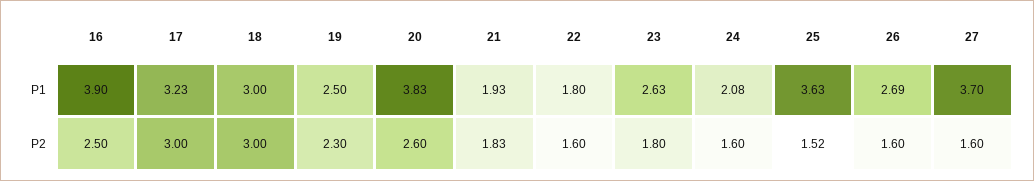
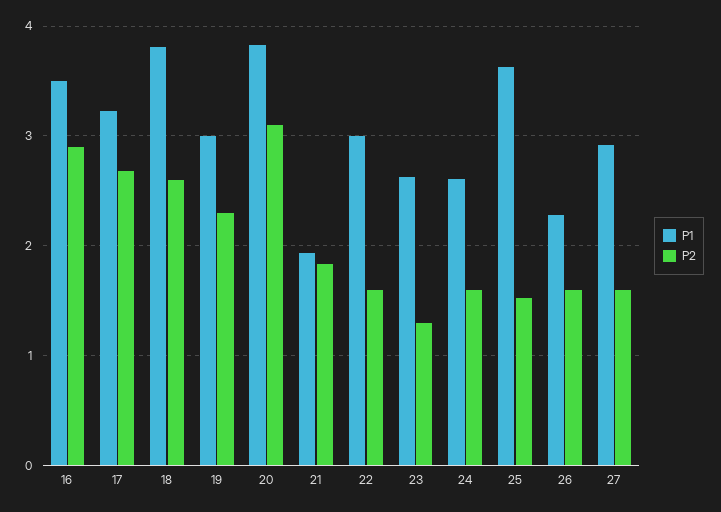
  {
    "P1": {
-     "16": 3.9,
+     "16": 3.5,
      "17": 3.23,
-     "18": 3,
+     "18": 3.8,
-     "19": 2.5,
+     "19": 3,
      "20": 3.83,
      "21": 1.93,
-     "22": 1.8,
+     "22": 3,
      "23": 2.63,
-     "24": 2.08,
+     "24": 2.6,
      "25": 3.63,
-     "26": 2.69,
+     "26": 2.3,
-     "27": 3.7
+     "27": 2.9
    },
    "P2": {
-     "16": 2.5,
+     "16": 2.9,
-     "17": 3,
+     "17": 2.7,
-     "18": 3,
+     "18": 2.6,
      "19": 2.3,
-     "20": 2.6,
+     "20": 3.1,
      "21": 1.83,
      "22": 1.6,
-     "23": 1.8,
+     "23": 1.3,
      "24": 1.6,
      "25": 1.52,
      "26": 1.6,
      "27": 1.6
    }
  }

